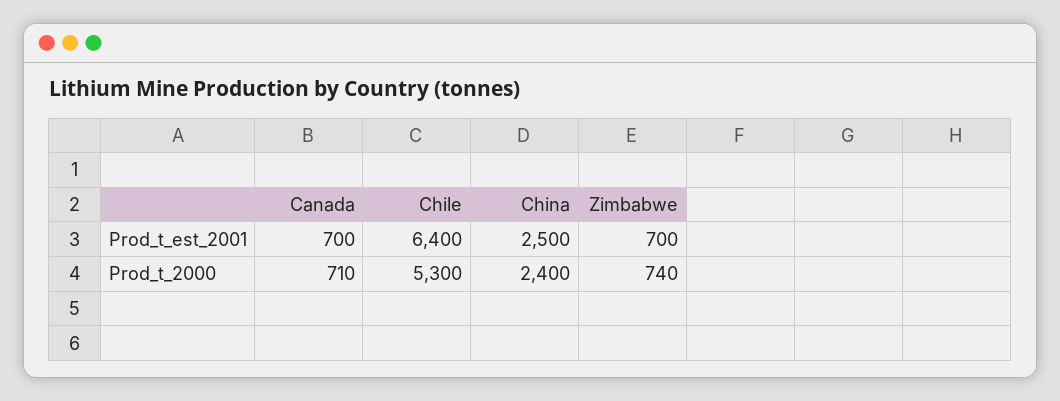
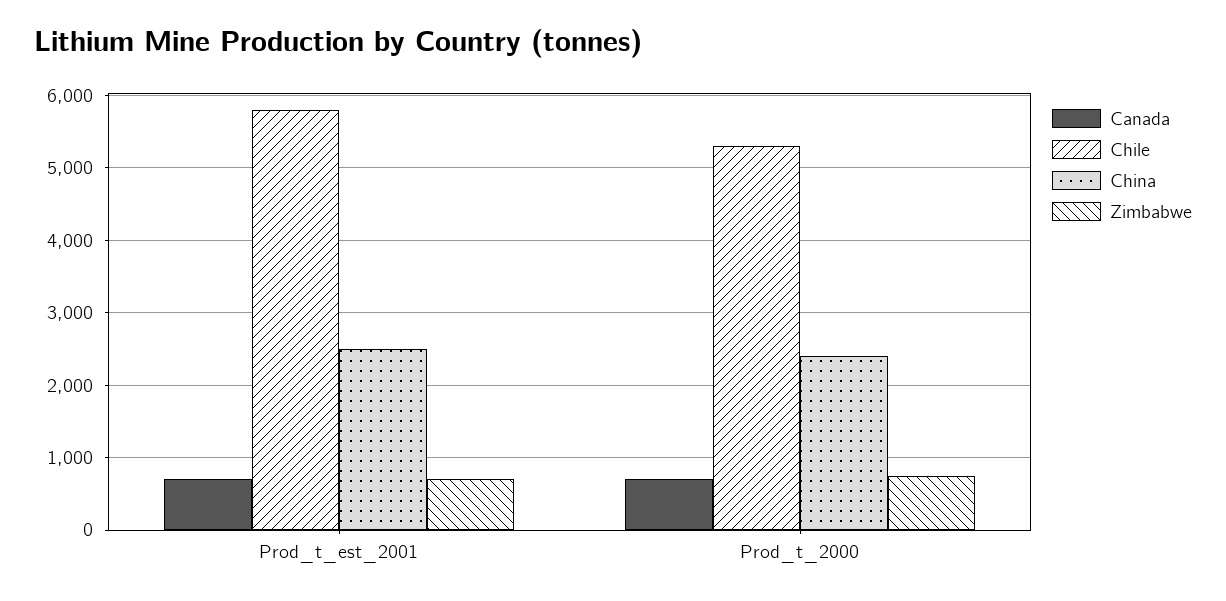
  {
    "Canada": {
      "Prod_t_est_2001": 700,
      "Prod_t_2000": 710
    },
    "Chile": {
-     "Prod_t_est_2001": 6400,
+     "Prod_t_est_2001": 5800,
      "Prod_t_2000": 5300
    },
    "China": {
      "Prod_t_est_2001": 2500,
      "Prod_t_2000": 2400
    },
    "Zimbabwe": {
      "Prod_t_est_2001": 700,
      "Prod_t_2000": 740
    }
  }

